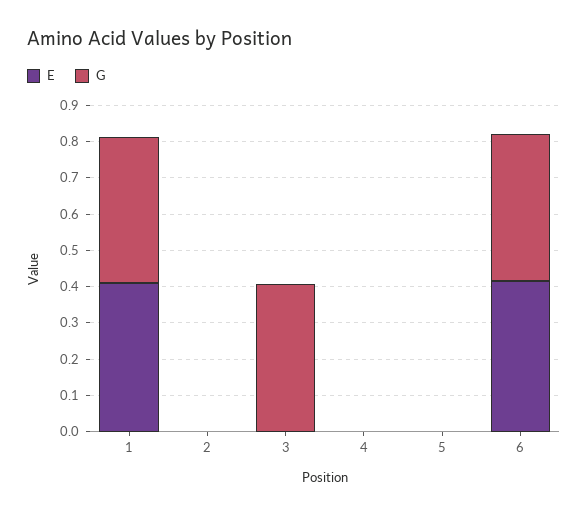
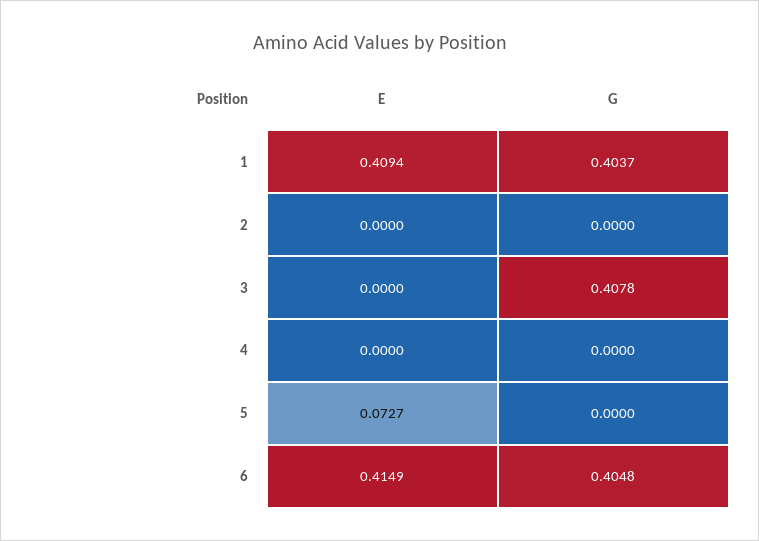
  {
    "E": {
      "1": 0.4094,
      "2": 0,
      "3": 0,
      "4": 0,
-     "5": 0,
+     "5": 0.0727,
      "6": 0.4149
    },
    "G": {
      "1": 0.4037,
      "2": 0,
      "3": 0.4078,
      "4": 0,
      "5": 0,
      "6": 0.4048
    }
  }

